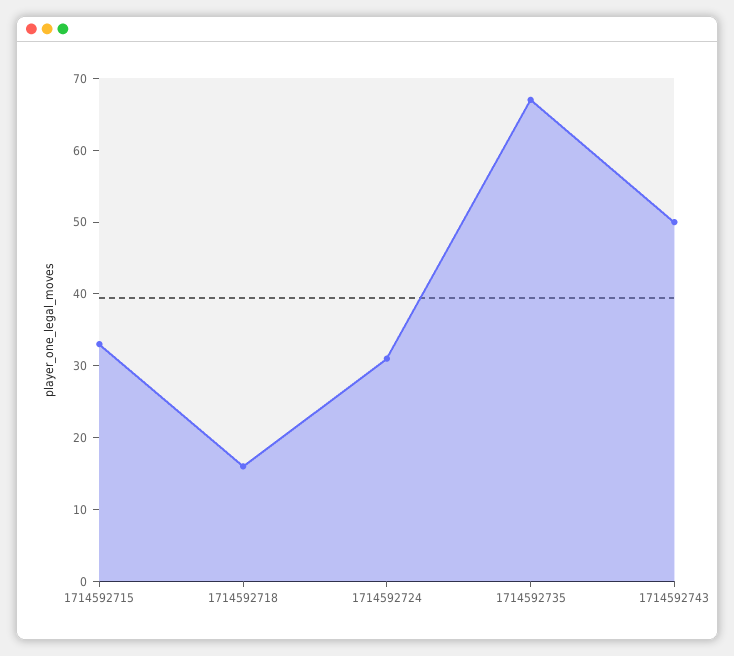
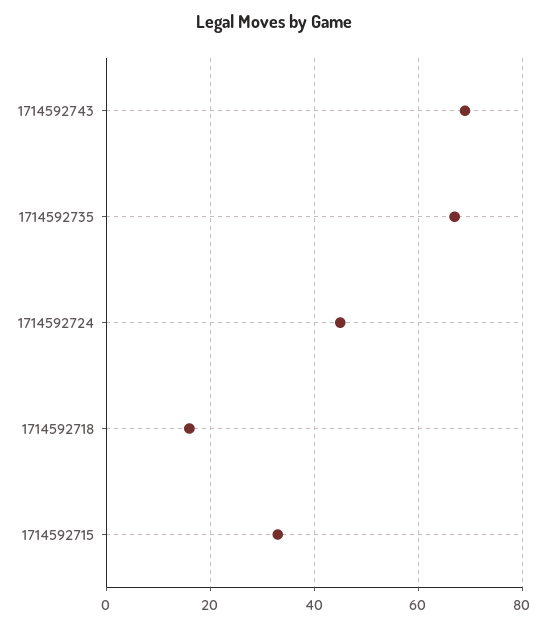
  {
    "1714592715": 35,
    "1714592718": 15,
-   "1714592724": 30,
+   "1714592724": 45,
    "1714592735": 65,
-   "1714592743": 50
+   "1714592743": 70
  }

